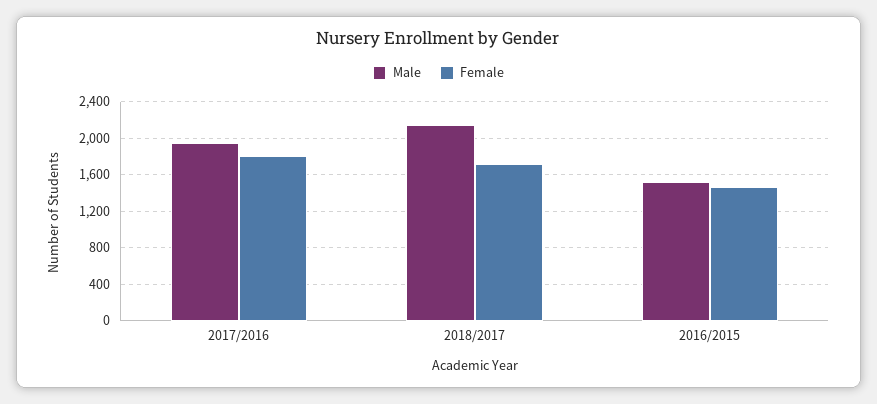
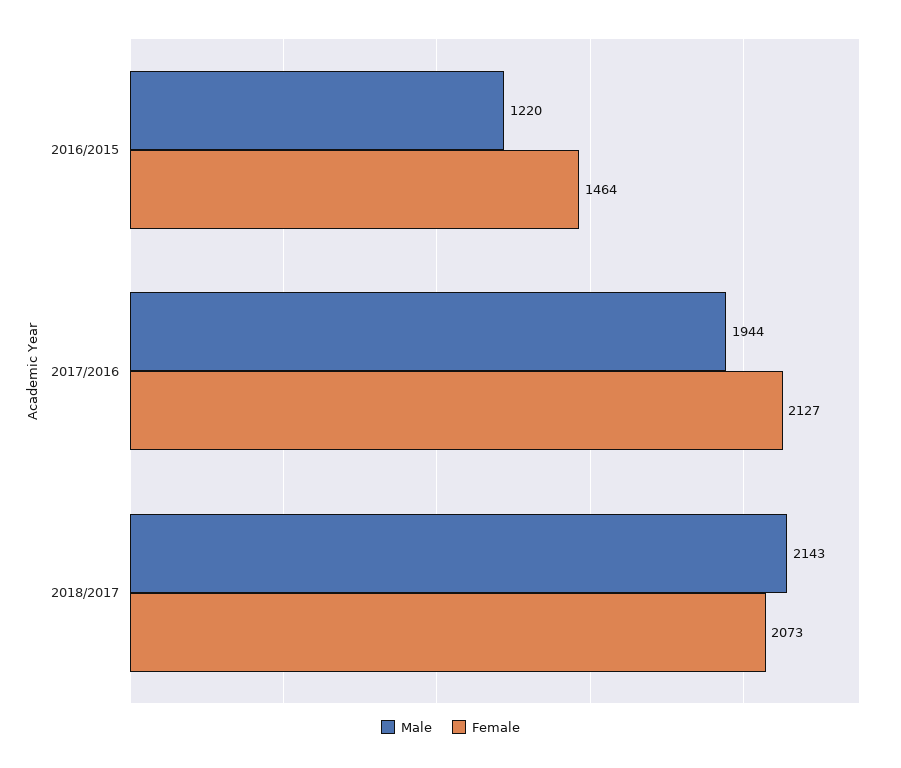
  {
    "Male": {
      "2017/2016": 1944,
      "2018/2017": 2143,
-     "2016/2015": 1500
+     "2016/2015": 1220
    },
    "Female": {
-     "2017/2016": 1800,
+     "2017/2016": 2127,
-     "2018/2017": 1700,
+     "2018/2017": 2073,
      "2016/2015": 1464
    }
  }

